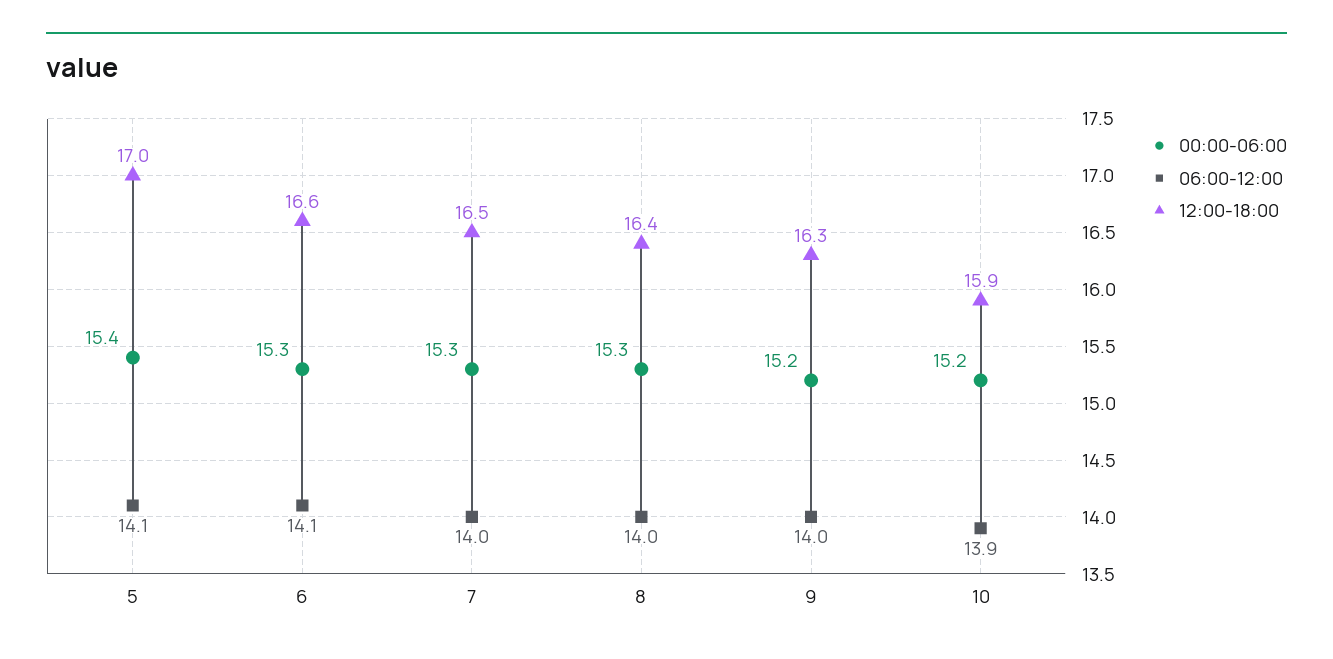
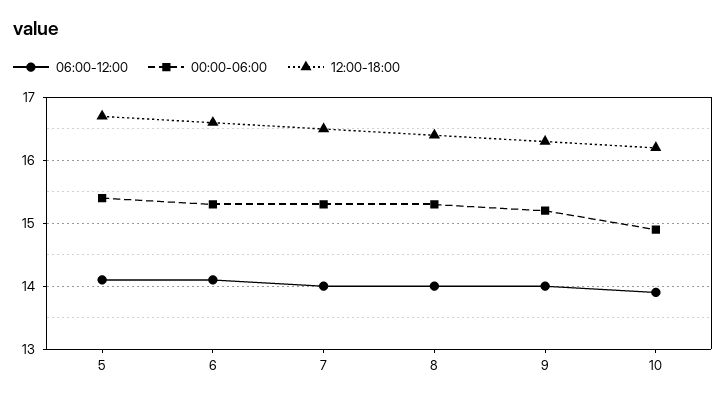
  {
    "00:00-06:00": {
      "5": 15.4,
      "6": 15.3,
      "7": 15.3,
      "8": 15.3,
      "9": 15.2,
-     "10": 15.2
+     "10": 14.9
    },
    "06:00-12:00": {
      "5": 14.1,
      "6": 14.1,
      "7": 14,
      "8": 14,
      "9": 14,
      "10": 13.9
    },
    "12:00-18:00": {
-     "5": 17,
+     "5": 16.7,
      "6": 16.6,
      "7": 16.5,
      "8": 16.4,
      "9": 16.3,
-     "10": 15.9
+     "10": 16.2
    }
  }

